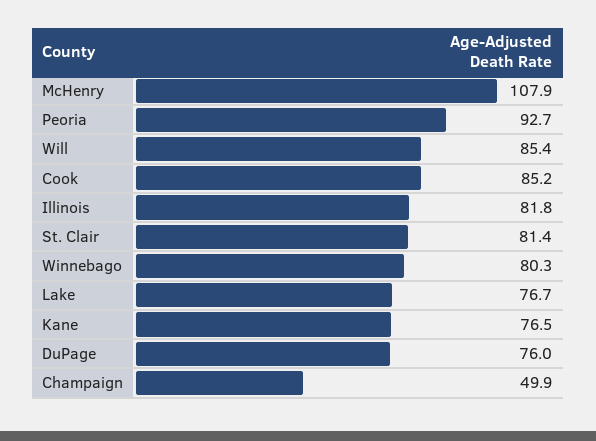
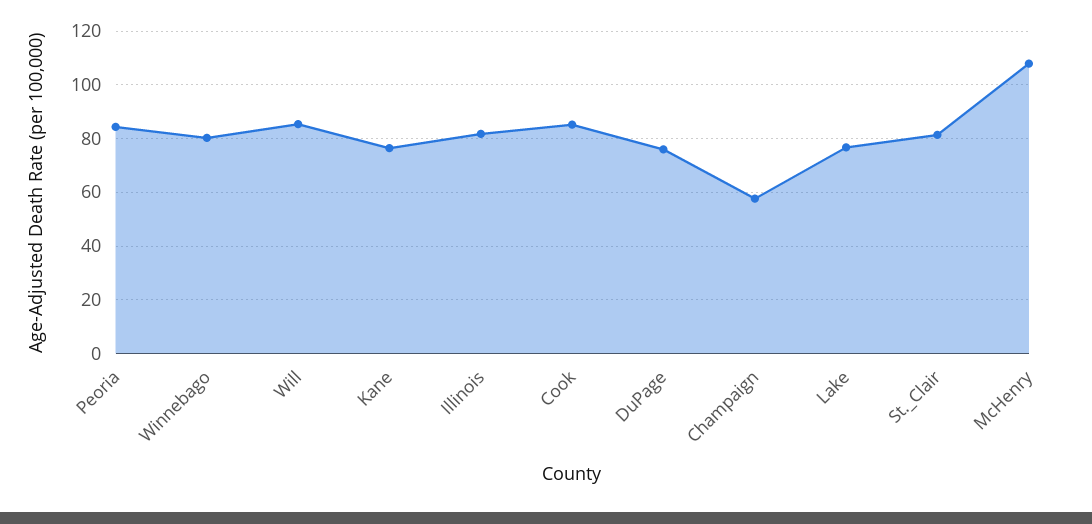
  {
    "McHenry": 107.9,
-   "Peoria": 92.7,
+   "Peoria": 85,
    "Will": 85.4,
    "Cook": 85.2,
    "Illinois": 81.8,
    "St. Clair": 81.4,
    "Winnebago": 80.3,
    "Lake": 76.7,
    "Kane": 76.5,
    "DuPage": 76,
-   "Champaign": 49.9
+   "Champaign": 57.5
  }

